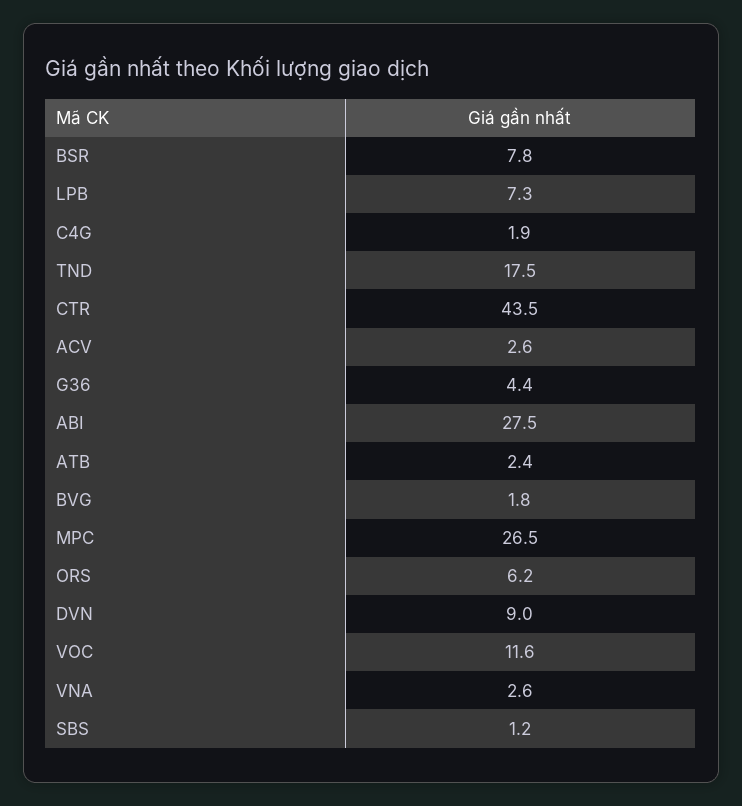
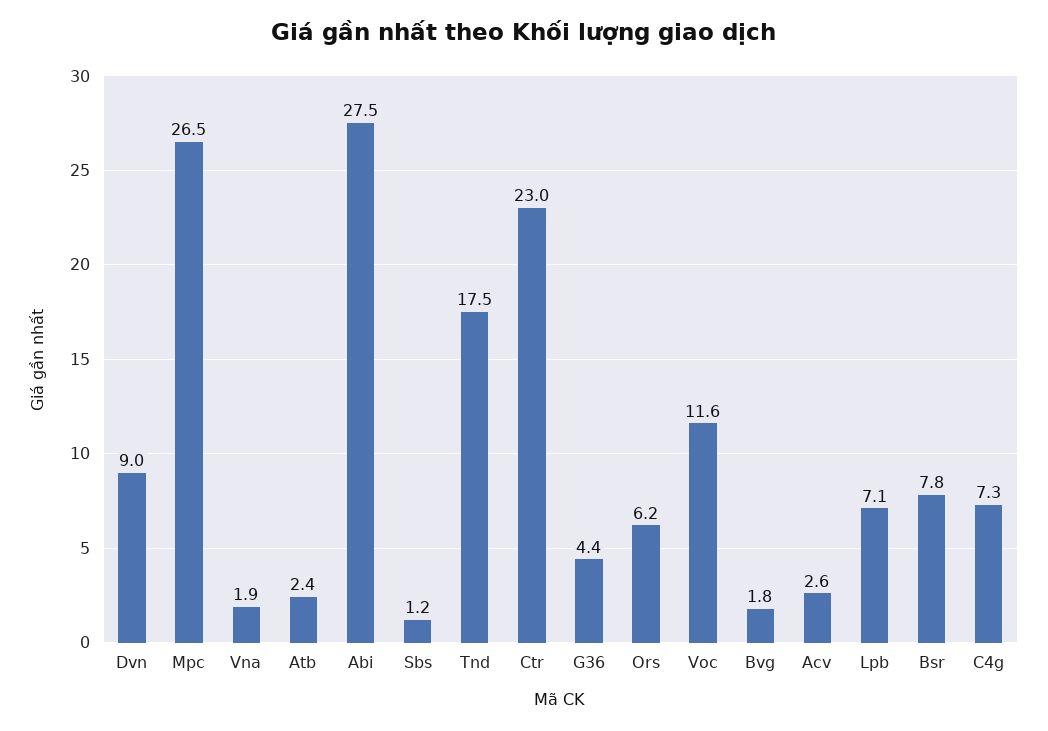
  {
    "BSR": 7.8,
-   "LPB": 7.3,
+   "LPB": 7.1,
-   "C4G": 1.9,
+   "C4G": 7.3,
    "TND": 17.5,
-   "CTR": 43.5,
+   "CTR": 23,
    "ACV": 2.6,
    "G36": 4.4,
    "ABI": 27.5,
    "ATB": 2.4,
    "BVG": 1.8,
    "MPC": 26.5,
    "ORS": 6.2,
    "DVN": 9,
    "VOC": 11.6,
-   "VNA": 2.6,
+   "VNA": 1.9,
    "SBS": 1.2
  }

